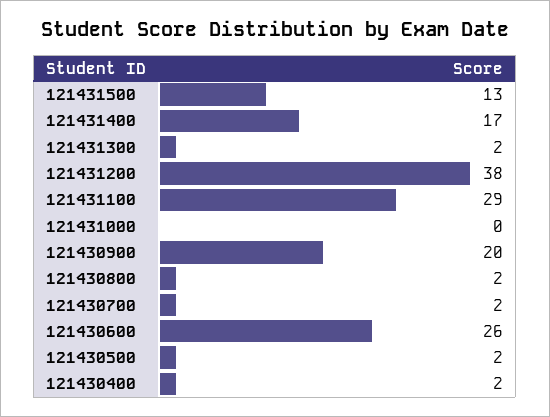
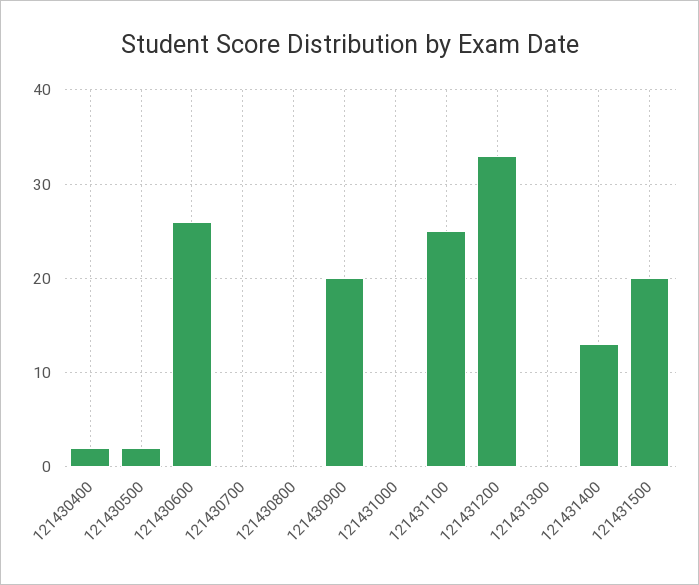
  {
-   "121431500": 13,
+   "121431500": 20,
-   "121431400": 17,
+   "121431400": 13,
-   "121431300": 2,
+   "121431300": 0,
-   "121431200": 38,
+   "121431200": 33,
-   "121431100": 29,
+   "121431100": 25,
    "121431000": 0,
    "121430900": 20,
-   "121430800": 2,
+   "121430800": 0,
-   "121430700": 2,
+   "121430700": 0,
    "121430600": 26,
    "121430500": 2,
    "121430400": 2
  }

